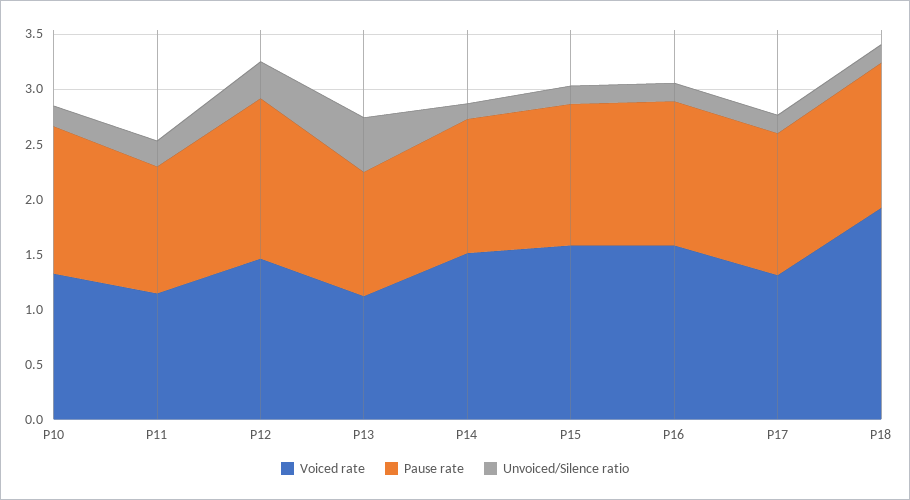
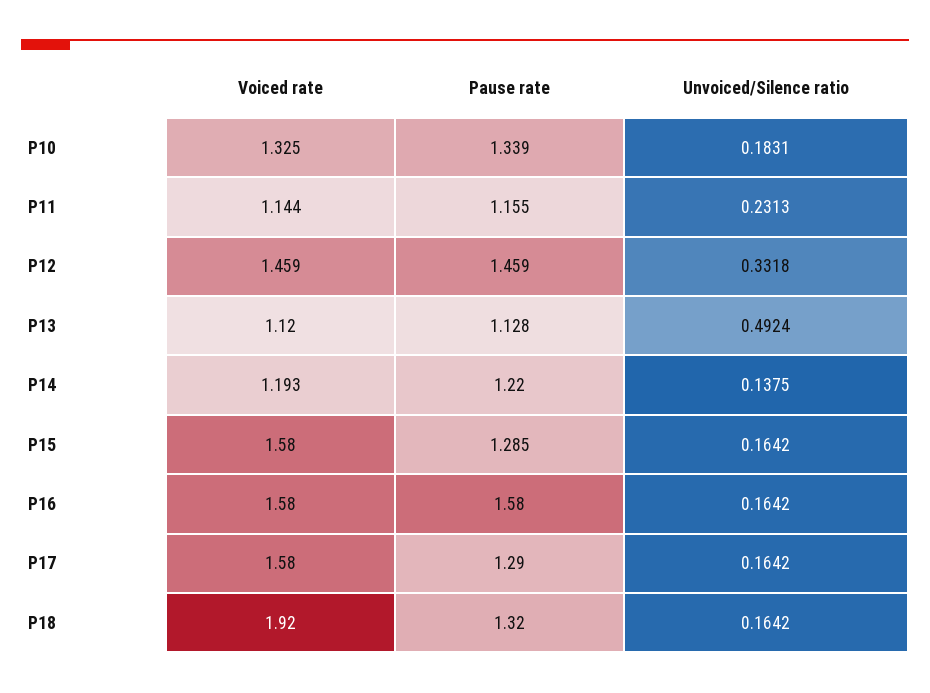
  {
    "Voiced rate": {
      "P10": 1.325,
      "P11": 1.144,
      "P12": 1.459,
      "P13": 1.12,
-     "P14": 1.5,
+     "P14": 1.193,
      "P15": 1.58,
      "P16": 1.58,
-     "P17": 1.3,
+     "P17": 1.58,
      "P18": 1.92
    },
    "Pause rate": {
      "P10": 1.339,
      "P11": 1.155,
      "P12": 1.459,
      "P13": 1.128,
      "P14": 1.22,
      "P15": 1.285,
-     "P16": 1.3,
+     "P16": 1.58,
      "P17": 1.29,
      "P18": 1.32
    },
    "Unvoiced/Silence ratio": {
      "P10": 0.1831,
      "P11": 0.2313,
      "P12": 0.3318,
      "P13": 0.4924,
      "P14": 0.1375,
      "P15": 0.1642,
      "P16": 0.1642,
      "P17": 0.1642,
      "P18": 0.1642
    }
  }

